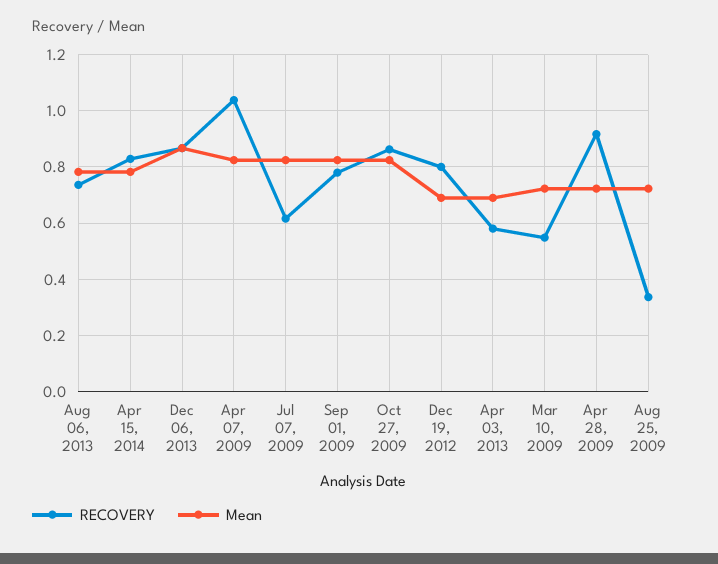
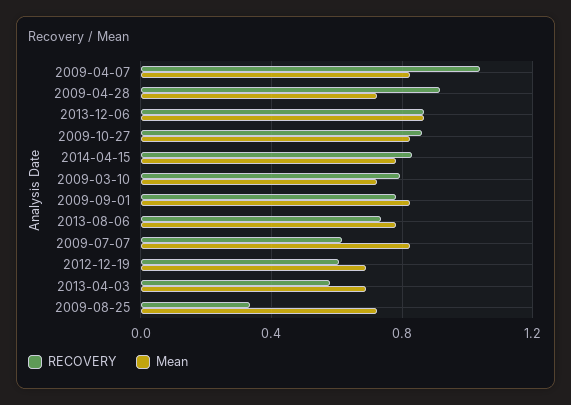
  {
    "RECOVERY": {
      "Aug 06, 2013": 0.725,
      "Apr 15, 2014": 0.825,
      "Dec 06, 2013": 0.875,
      "Apr 07, 2009": 1.05,
      "Jul 07, 2009": 0.625,
      "Sep 01, 2009": 0.775,
      "Oct 27, 2009": 0.85,
-     "Dec 19, 2012": 0.8,
+     "Dec 19, 2012": 0.6,
      "Apr 03, 2013": 0.575,
-     "Mar 10, 2009": 0.55,
+     "Mar 10, 2009": 0.8,
      "Apr 28, 2009": 0.925,
      "Aug 25, 2009": 0.325
    },
    "Mean": {
      "Aug 06, 2013": 0.775,
      "Apr 15, 2014": 0.775,
      "Dec 06, 2013": 0.875,
      "Apr 07, 2009": 0.825,
      "Jul 07, 2009": 0.825,
      "Sep 01, 2009": 0.825,
      "Oct 27, 2009": 0.825,
      "Dec 19, 2012": 0.7,
      "Apr 03, 2013": 0.7,
      "Mar 10, 2009": 0.725,
      "Apr 28, 2009": 0.725,
      "Aug 25, 2009": 0.725
    }
  }

